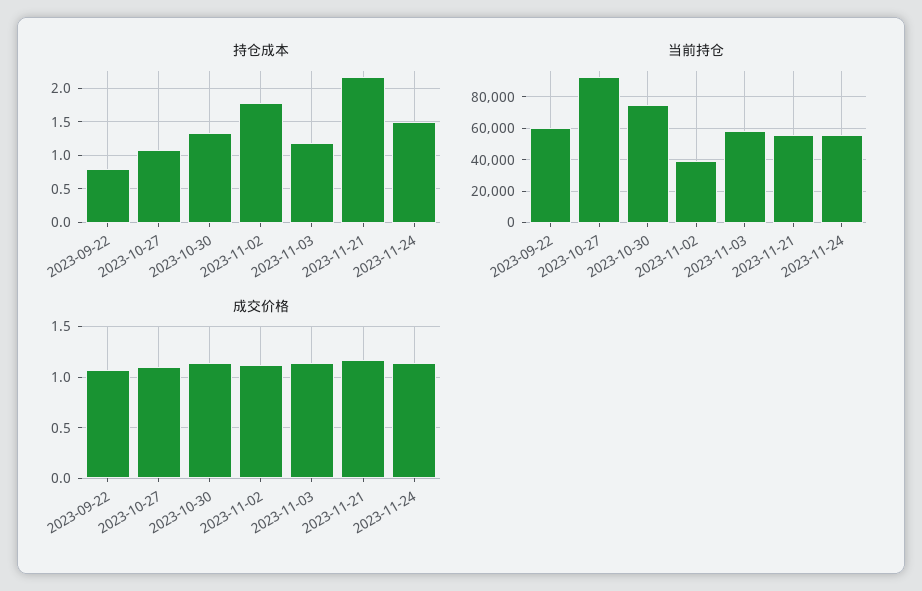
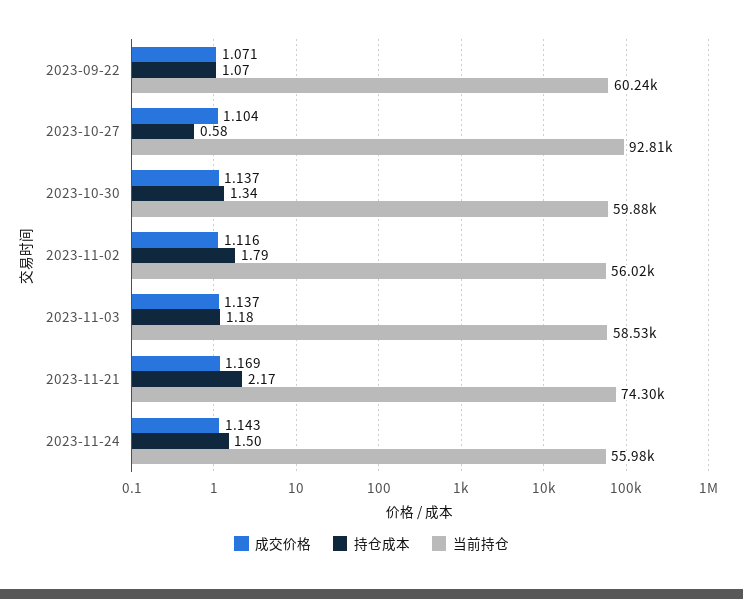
  {
    "持仓成本": {
-     "2023-09-22": 0.8,
+     "2023-09-22": 1.07,
-     "2023-10-27": 1.1,
+     "2023-10-27": 0.58,
      "2023-10-30": 1.34,
      "2023-11-02": 1.79,
      "2023-11-03": 1.18,
      "2023-11-21": 2.17,
      "2023-11-24": 1.5
    },
    "当前持仓": {
      "2023-09-22": 60240,
      "2023-10-27": 92810,
-     "2023-10-30": 75000,
+     "2023-10-30": 59880,
-     "2023-11-02": 40000,
+     "2023-11-02": 56020,
      "2023-11-03": 58530,
-     "2023-11-21": 55000,
+     "2023-11-21": 74300,
      "2023-11-24": 55980
    },
    "成交价格": {
      "2023-09-22": 1.071,
      "2023-10-27": 1.104,
      "2023-10-30": 1.137,
      "2023-11-02": 1.116,
      "2023-11-03": 1.137,
      "2023-11-21": 1.169,
      "2023-11-24": 1.143
    }
  }

